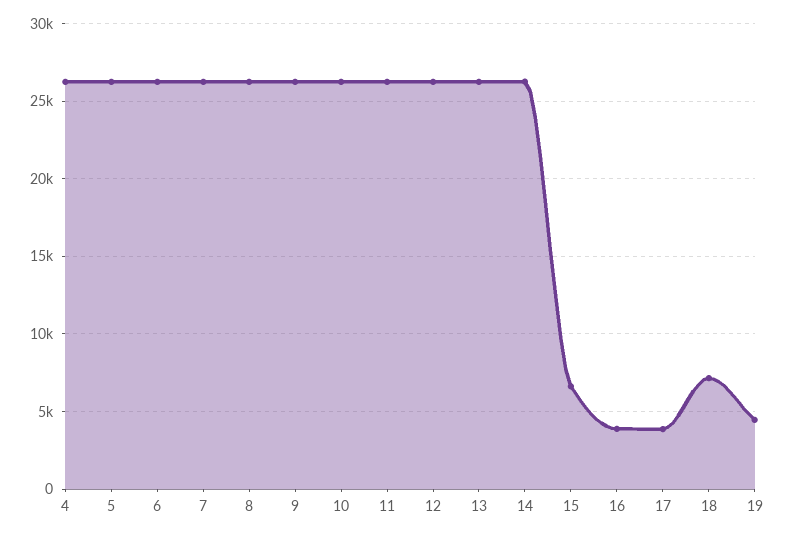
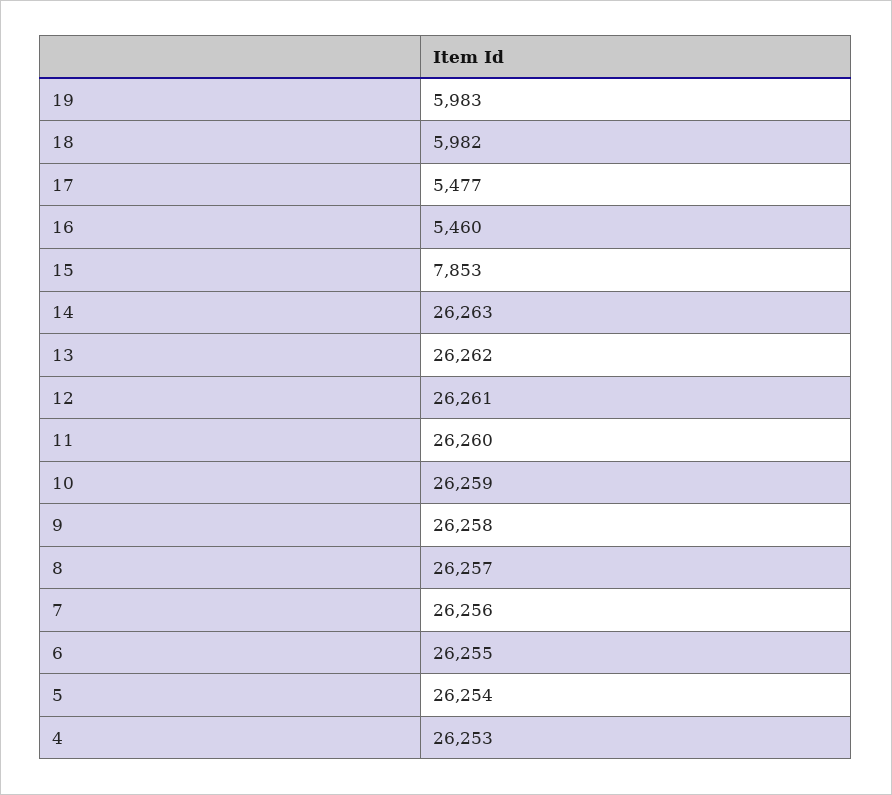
  {
    "4": 26253,
    "5": 26254,
    "6": 26255,
    "7": 26256,
    "8": 26257,
    "9": 26258,
    "10": 26259,
    "11": 26260,
    "12": 26261,
    "13": 26262,
    "14": 26263,
-   "15": 6500,
+   "15": 7853,
-   "16": 4000,
+   "16": 5460,
-   "17": 4000,
+   "17": 5477,
-   "18": 7000,
+   "18": 5982,
-   "19": 4500
+   "19": 5983
  }

